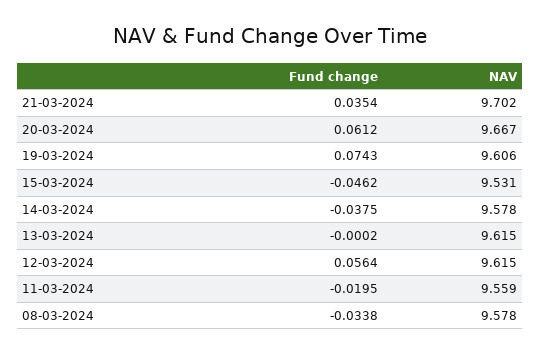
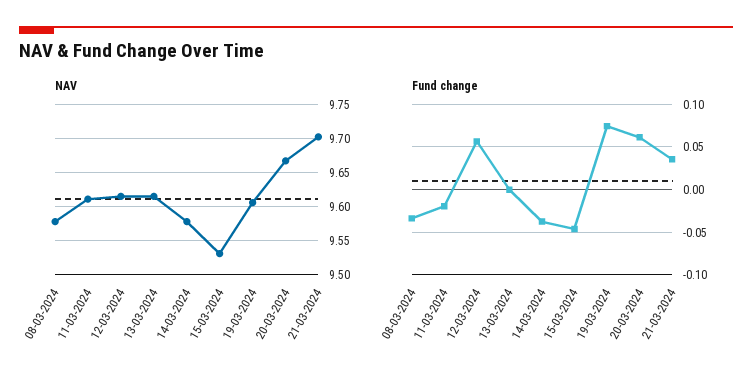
  {
    "Fund change": {
      "21-03-2024": 0.0354,
      "20-03-2024": 0.0612,
      "19-03-2024": 0.0743,
      "15-03-2024": -0.0462,
      "14-03-2024": -0.0375,
      "13-03-2024": -0.0002,
      "12-03-2024": 0.0564,
      "11-03-2024": -0.0195,
      "08-03-2024": -0.0338
    },
    "NAV": {
      "21-03-2024": 9.702,
      "20-03-2024": 9.667,
      "19-03-2024": 9.606,
      "15-03-2024": 9.531,
      "14-03-2024": 9.578,
      "13-03-2024": 9.615,
      "12-03-2024": 9.615,
-     "11-03-2024": 9.559,
+     "11-03-2024": 9.61,
      "08-03-2024": 9.578
    }
  }

